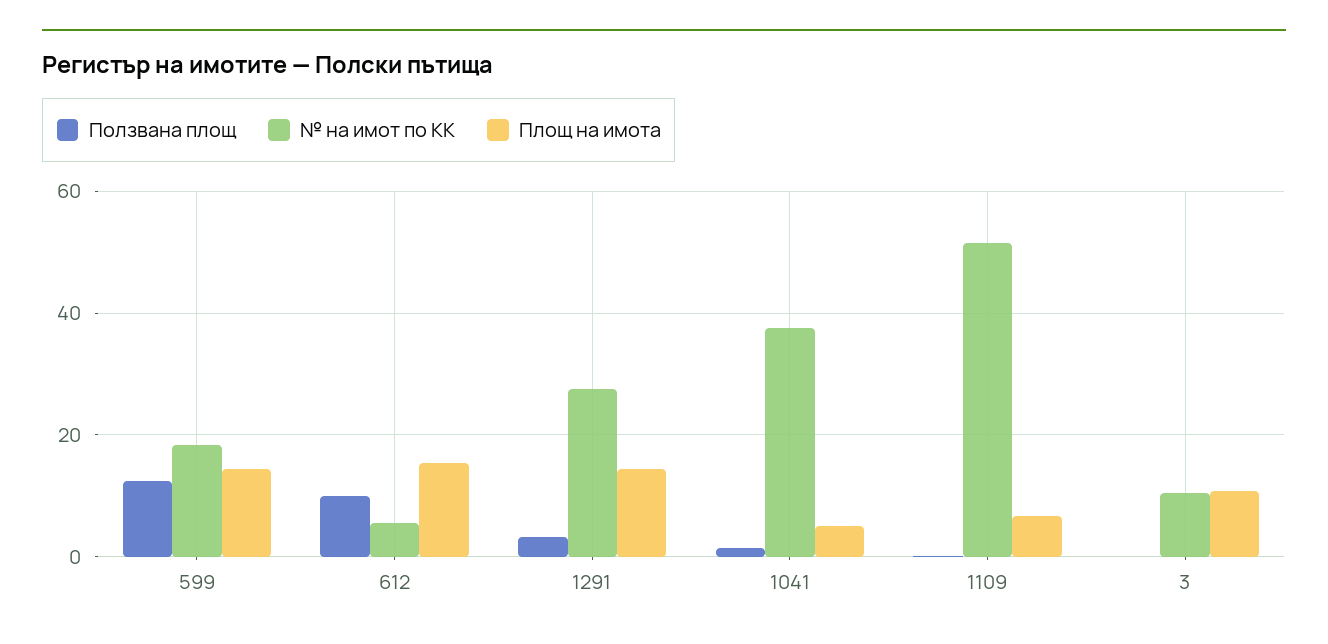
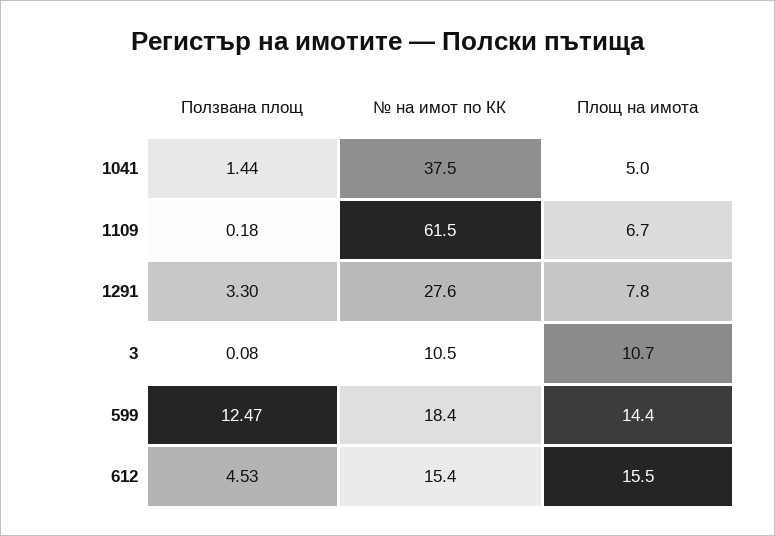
  {
    "Ползвана площ": {
      "599": 12.47,
-     "612": 10,
+     "612": 4.53,
      "1291": 3.3,
      "1041": 1.44,
      "1109": 0.18,
      "3": 0.08
    },
    "№ на имот по КК": {
      "599": 18.4,
-     "612": 6,
+     "612": 15.4,
      "1291": 27.6,
      "1041": 37.5,
-     "1109": 52,
+     "1109": 61.5,
      "3": 10.5
    },
    "Площ на имота": {
      "599": 14.4,
      "612": 15.5,
-     "1291": 14,
+     "1291": 7.8,
      "1041": 5,
      "1109": 6.7,
      "3": 10.7
    }
  }

